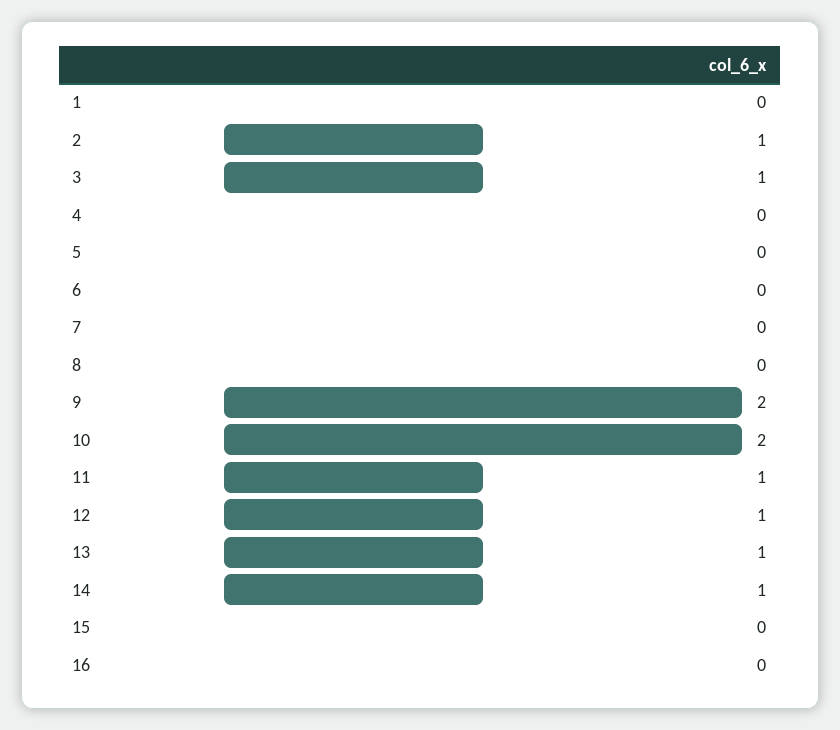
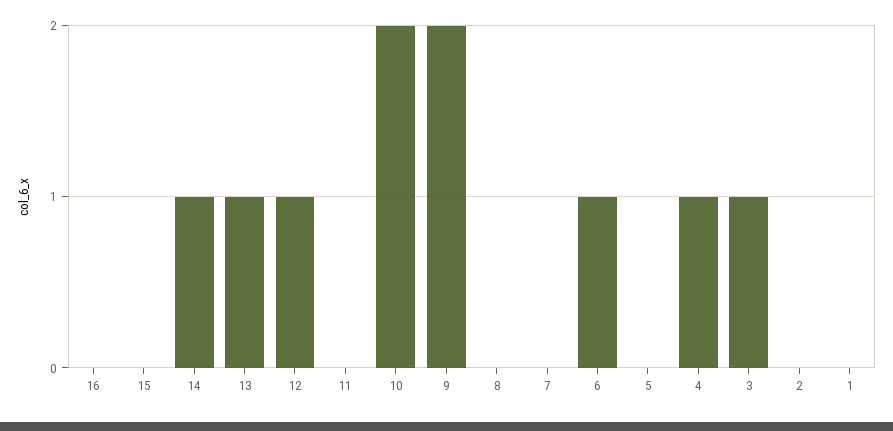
  {
    "1": 0,
-   "2": 1,
+   "2": 0,
    "3": 1,
-   "4": 0,
+   "4": 1,
    "5": 0,
-   "6": 0,
+   "6": 1,
    "7": 0,
    "8": 0,
    "9": 2,
    "10": 2,
-   "11": 1,
+   "11": 0,
    "12": 1,
    "13": 1,
    "14": 1,
    "15": 0,
    "16": 0
  }

